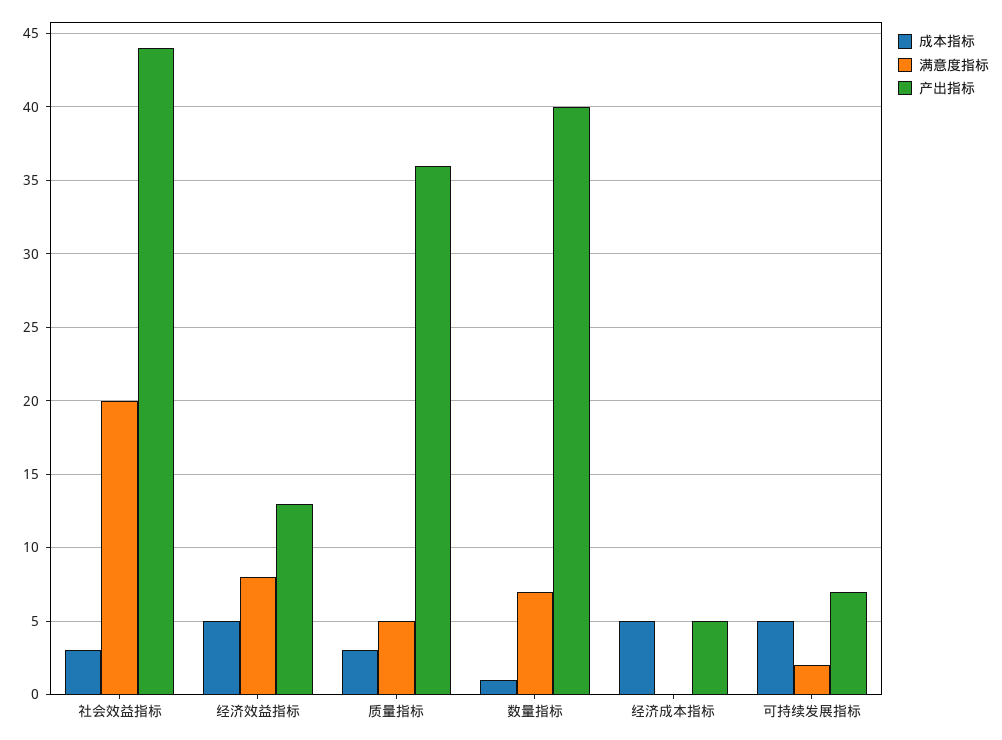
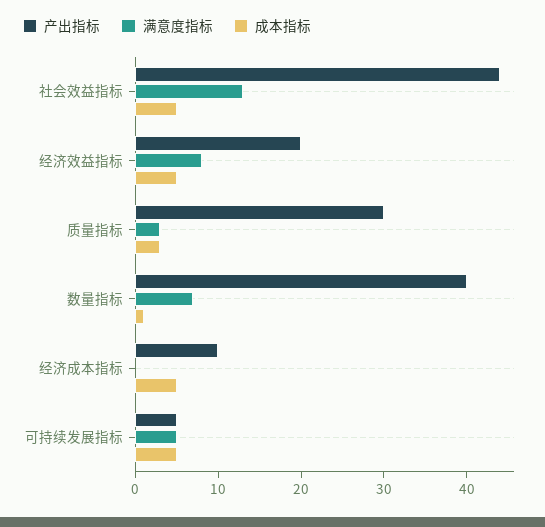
  {
    "成本指标": {
-     "社会效益指标": 3,
+     "社会效益指标": 5,
      "经济效益指标": 5,
      "质量指标": 3,
      "数量指标": 1,
      "经济成本指标": 5,
      "可持续发展指标": 5
    },
    "满意度指标": {
-     "社会效益指标": 20,
+     "社会效益指标": 13,
      "经济效益指标": 8,
-     "质量指标": 5,
+     "质量指标": 3,
      "数量指标": 7,
      "经济成本指标": 0,
-     "可持续发展指标": 2
+     "可持续发展指标": 5
    },
    "产出指标": {
      "社会效益指标": 44,
-     "经济效益指标": 13,
+     "经济效益指标": 20,
-     "质量指标": 36,
+     "质量指标": 30,
      "数量指标": 40,
-     "经济成本指标": 5,
+     "经济成本指标": 10,
-     "可持续发展指标": 7
+     "可持续发展指标": 5
    }
  }

